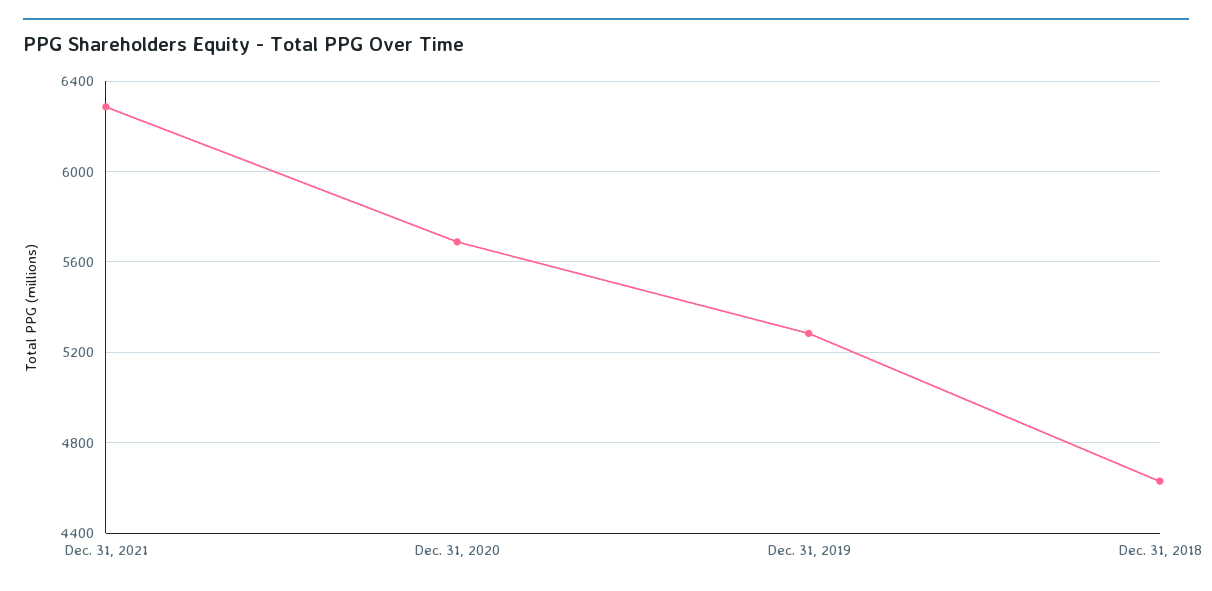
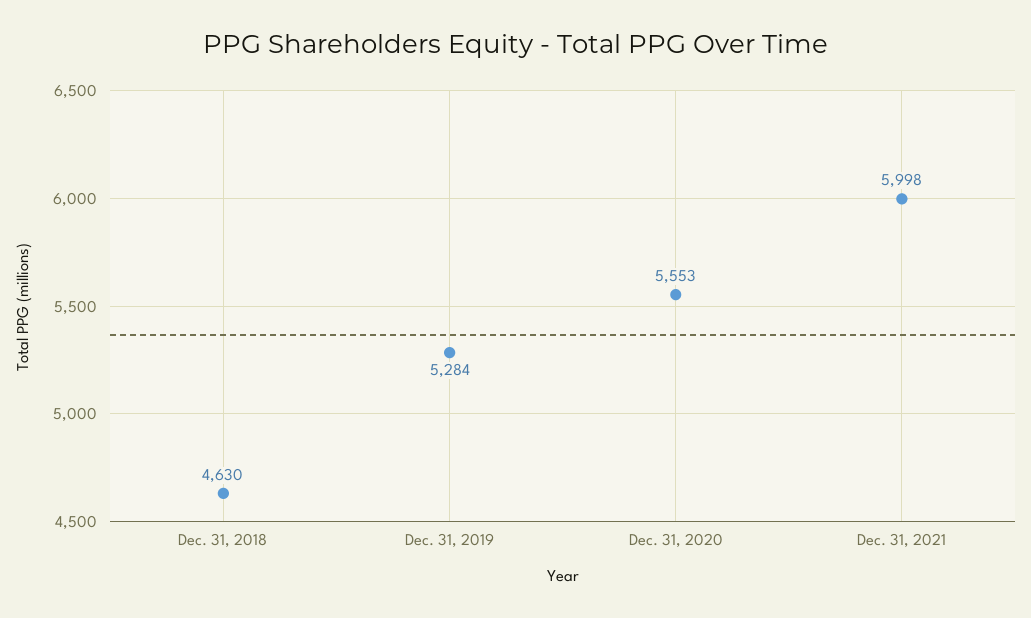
  {
-   "Dec. 31, 2021": 6300,
+   "Dec. 31, 2021": 5998,
-   "Dec. 31, 2020": 5700,
+   "Dec. 31, 2020": 5553,
    "Dec. 31, 2019": 5284,
    "Dec. 31, 2018": 4630
  }

